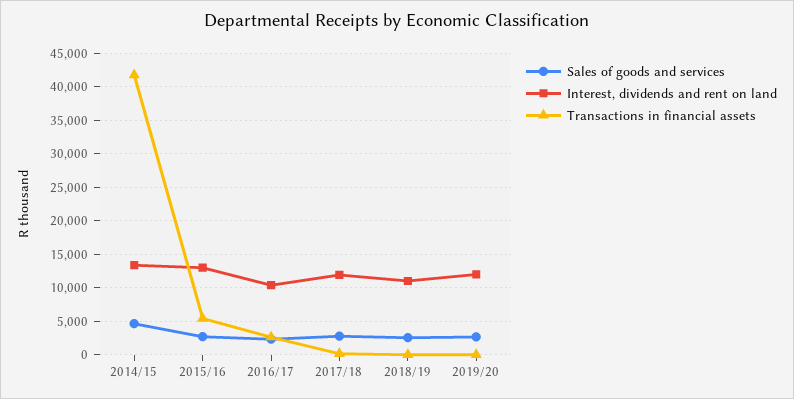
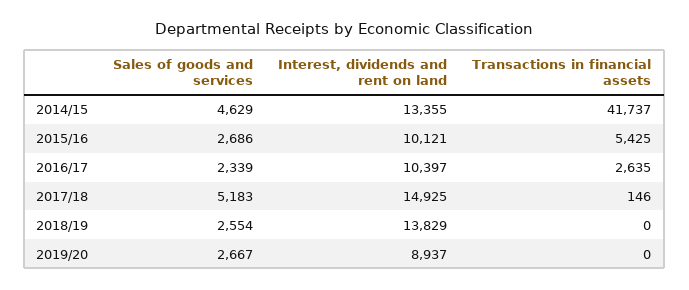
  {
    "Sales of goods and services": {
      "2014/15": 4629,
      "2015/16": 2686,
      "2016/17": 2339,
-     "2017/18": 3000,
+     "2017/18": 5183,
      "2018/19": 2554,
      "2019/20": 2667
    },
    "Interest, dividends and rent on land": {
      "2014/15": 13355,
-     "2015/16": 13000,
+     "2015/16": 10121,
      "2016/17": 10397,
-     "2017/18": 12000,
+     "2017/18": 14925,
-     "2018/19": 11000,
+     "2018/19": 13829,
-     "2019/20": 12000
+     "2019/20": 8937
    },
    "Transactions in financial assets": {
      "2014/15": 41737,
      "2015/16": 5425,
      "2016/17": 2635,
      "2017/18": 146,
      "2018/19": 0,
      "2019/20": 0
    }
  }

